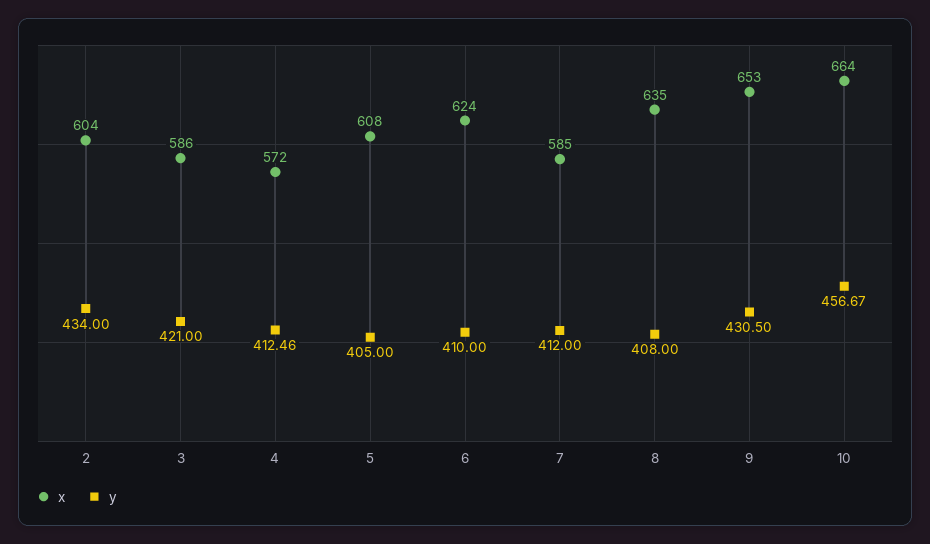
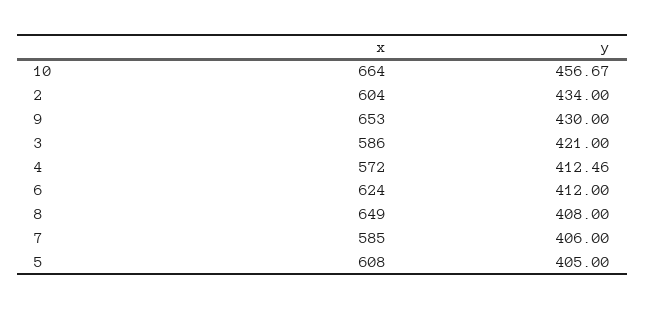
  {
    "x": {
      "2": 604,
      "3": 586,
      "4": 572,
      "5": 608,
      "6": 624,
      "7": 585,
-     "8": 635,
+     "8": 649,
      "9": 653,
      "10": 664
    },
    "y": {
      "2": 434,
      "3": 421,
      "4": 412.46,
      "5": 405,
-     "6": 410,
+     "6": 412,
-     "7": 412,
+     "7": 406,
      "8": 408,
-     "9": 430.5,
+     "9": 430,
      "10": 456.67
    }
  }

